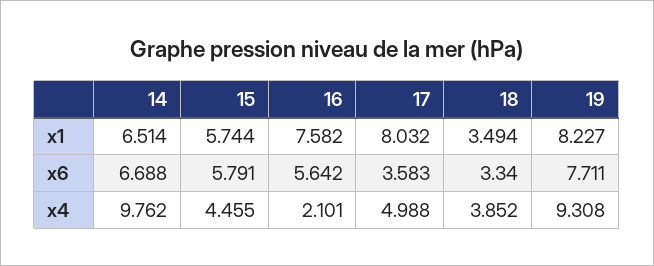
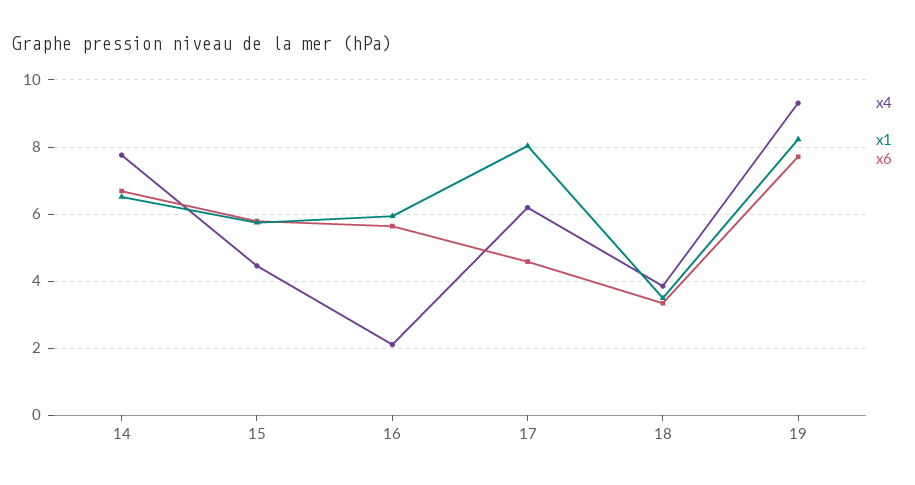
  {
    "x1": {
      "14": 6.514,
      "15": 5.744,
-     "16": 7.582,
+     "16": 6,
      "17": 8.032,
      "18": 3.494,
      "19": 8.227
    },
    "x6": {
      "14": 6.688,
      "15": 5.791,
      "16": 5.642,
-     "17": 3.583,
+     "17": 4.6,
      "18": 3.34,
      "19": 7.711
    },
    "x4": {
-     "14": 9.762,
+     "14": 7.8,
      "15": 4.455,
      "16": 2.101,
-     "17": 4.988,
+     "17": 6.2,
      "18": 3.852,
      "19": 9.308
    }
  }

